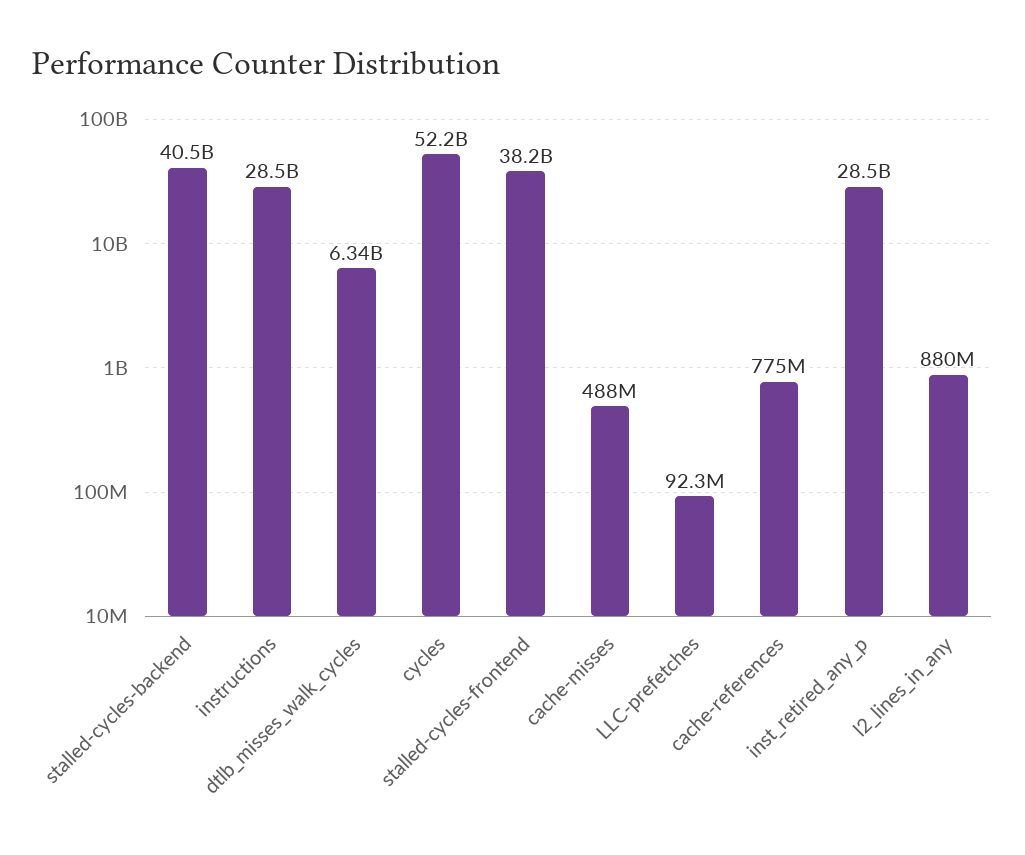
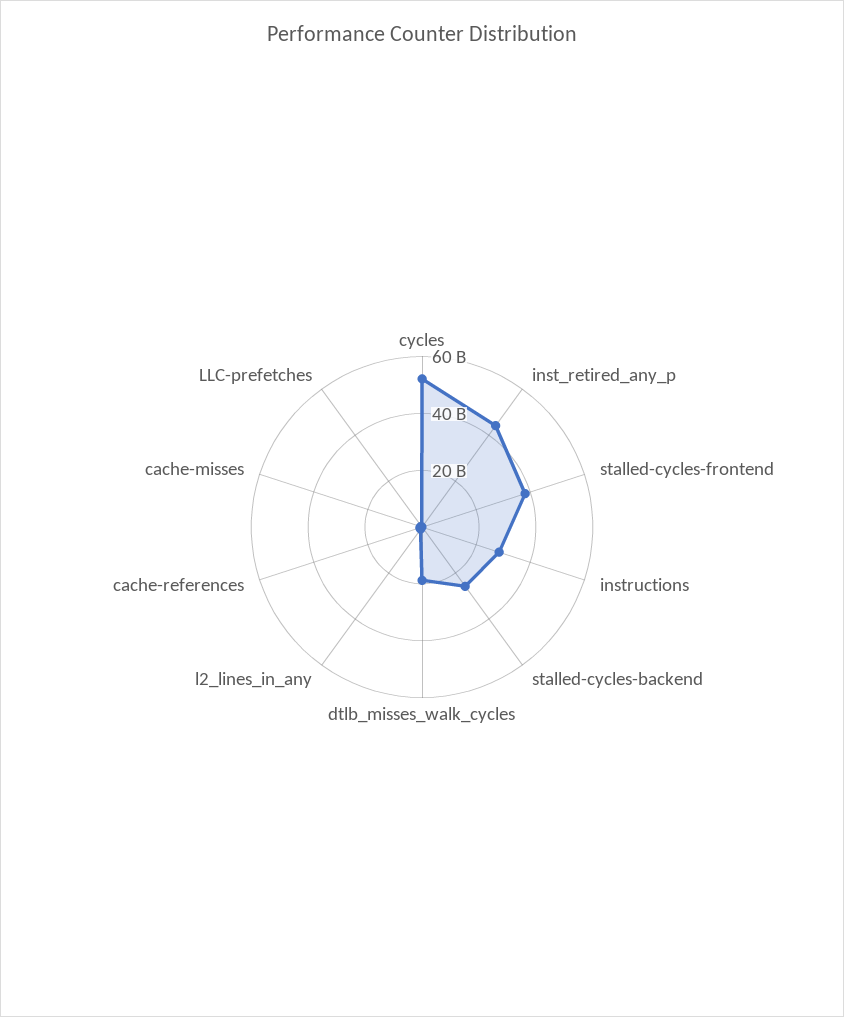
  {
-   "stalled-cycles-backend": 40500000000,
+   "stalled-cycles-backend": 25000000000,
    "instructions": 28500000000,
-   "dtlb_misses_walk_cycles": 6340000000,
+   "dtlb_misses_walk_cycles": 20000000000,
    "cycles": 52200000000,
    "stalled-cycles-frontend": 38200000000,
    "cache-misses": 488000000,
    "LLC-prefetches": 92300000,
    "cache-references": 775000000,
-   "inst_retired_any_p": 28500000000,
+   "inst_retired_any_p": 45000000000,
    "l2_lines_in_any": 880000000
  }

